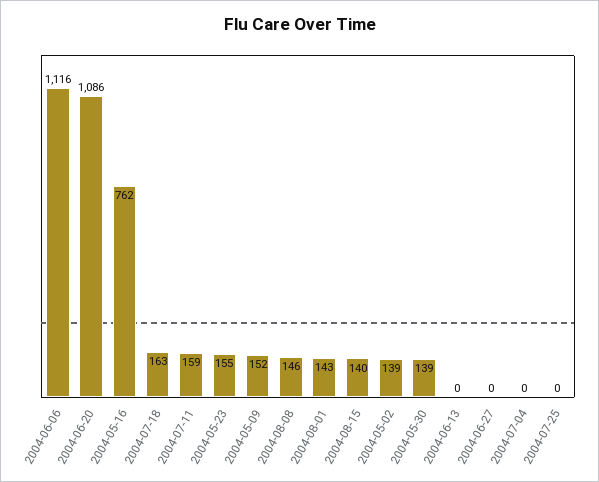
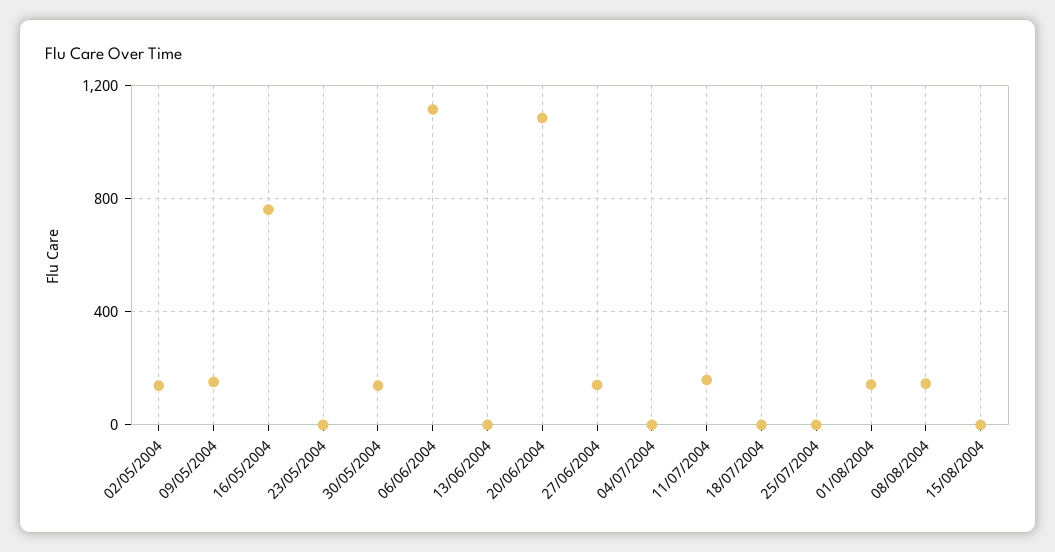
  {
    "2004-06-06": 1116,
    "2004-06-20": 1086,
    "2004-05-16": 762,
-   "2004-07-18": 163,
+   "2004-07-18": 0,
    "2004-07-11": 159,
-   "2004-05-23": 155,
+   "2004-05-23": 0,
    "2004-05-09": 152,
    "2004-08-08": 146,
    "2004-08-01": 143,
-   "2004-08-15": 140,
+   "2004-08-15": 0,
    "2004-05-02": 139,
    "2004-05-30": 139,
    "2004-06-13": 0,
-   "2004-06-27": 0,
+   "2004-06-27": 150,
    "2004-07-04": 0,
    "2004-07-25": 0
  }

